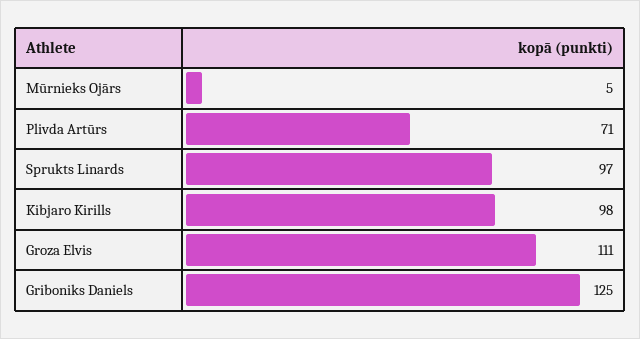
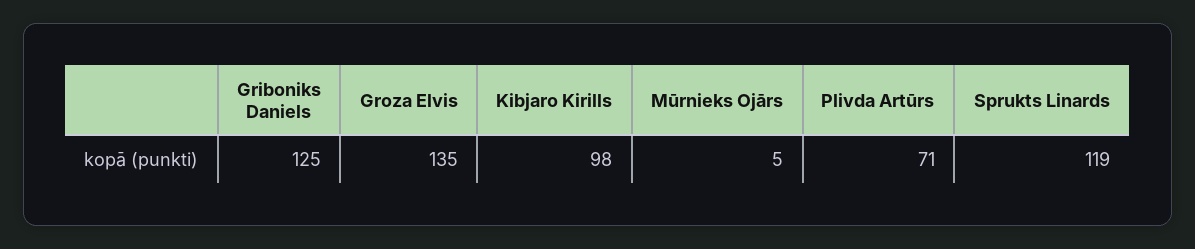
  {
    "Mūrnieks Ojārs": 5,
    "Plivda Artūrs": 71,
-   "Sprukts Linards": 97,
+   "Sprukts Linards": 119,
    "Kibjaro Kirills": 98,
-   "Groza Elvis": 111,
+   "Groza Elvis": 135,
    "Griboniks Daniels": 125
  }

